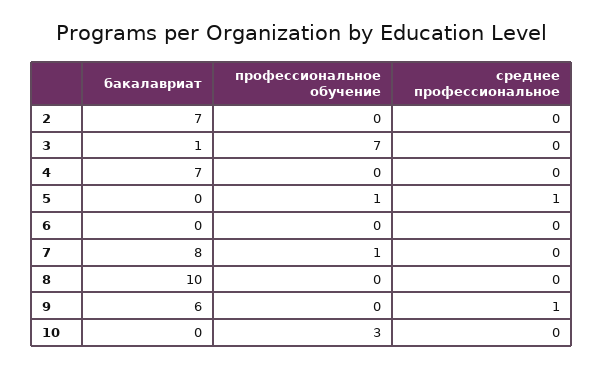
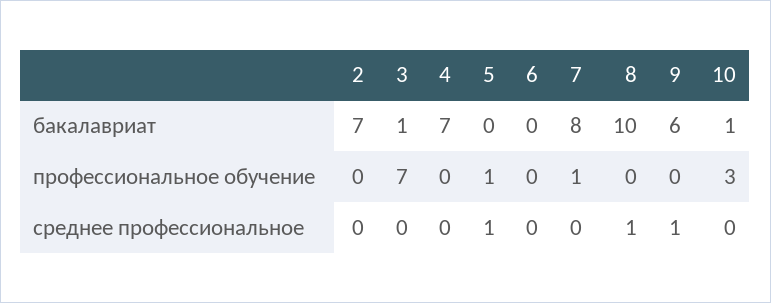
  {
    "бакалавриат": {
      "2": 7,
      "3": 1,
      "4": 7,
      "5": 0,
      "6": 0,
      "7": 8,
      "8": 10,
      "9": 6,
-     "10": 0
+     "10": 1
    },
    "профессиональное обучение": {
      "2": 0,
      "3": 7,
      "4": 0,
      "5": 1,
      "6": 0,
      "7": 1,
      "8": 0,
      "9": 0,
      "10": 3
    },
    "среднее профессиональное": {
      "2": 0,
      "3": 0,
      "4": 0,
      "5": 1,
      "6": 0,
      "7": 0,
-     "8": 0,
+     "8": 1,
      "9": 1,
      "10": 0
    }
  }

